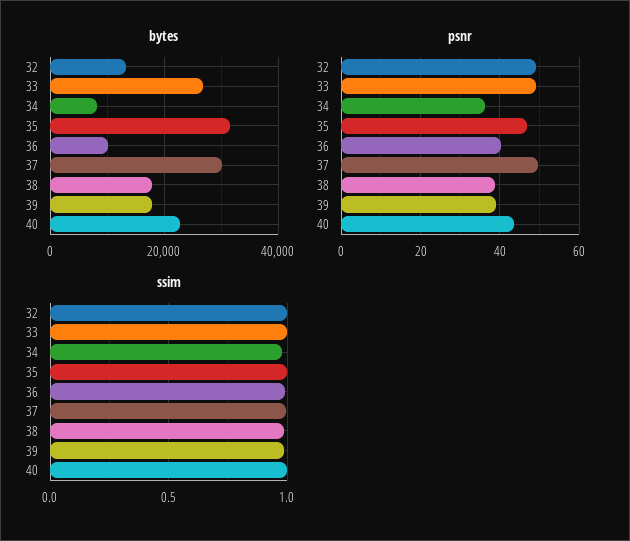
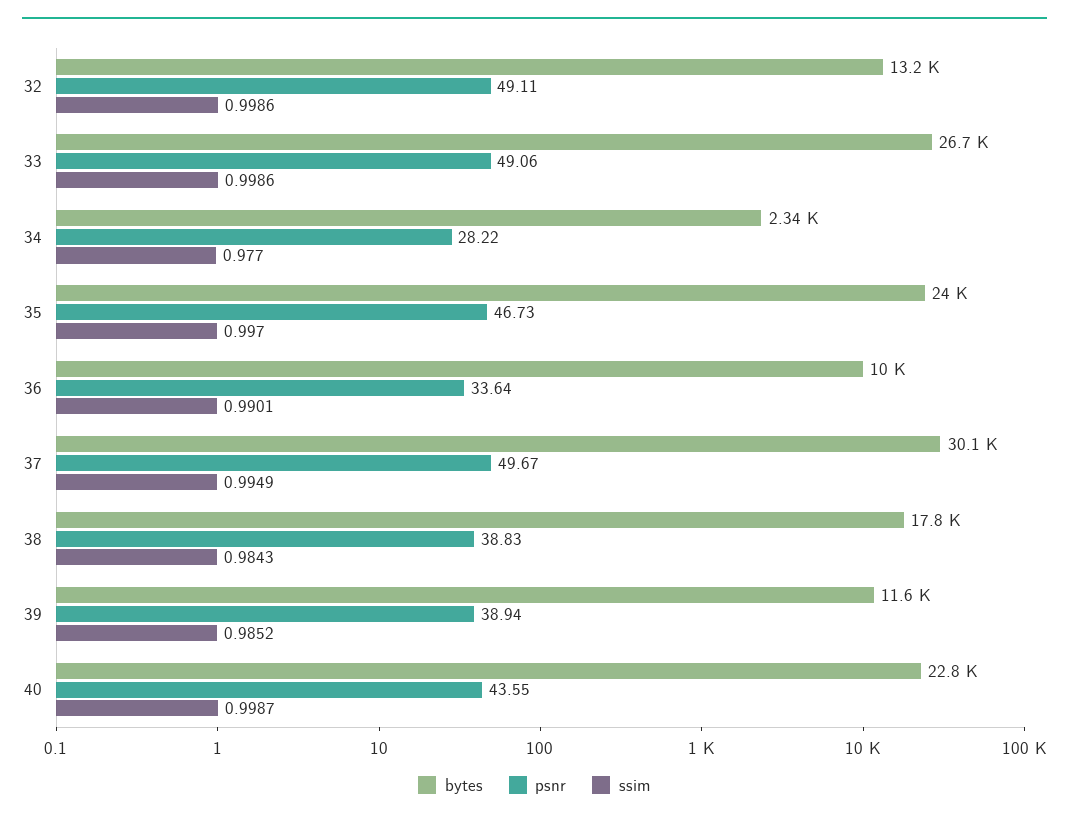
  {
    "bytes": {
      "32": 13200,
      "33": 26700,
-     "34": 8000,
+     "34": 2340,
-     "35": 32000,
+     "35": 24000,
      "36": 10000,
      "37": 30100,
      "38": 17800,
-     "39": 18000,
+     "39": 11600,
      "40": 22800
    },
    "psnr": {
      "32": 49.11,
      "33": 49.06,
-     "34": 36,
+     "34": 28.22,
      "35": 46.73,
-     "36": 40,
+     "36": 33.64,
      "37": 49.67,
      "38": 38.83,
      "39": 38.94,
      "40": 43.55
    },
    "ssim": {
      "32": 0.9986,
      "33": 0.9986,
      "34": 0.977,
      "35": 0.997,
      "36": 0.9901,
      "37": 0.9949,
      "38": 0.9843,
      "39": 0.9852,
      "40": 0.9987
    }
  }

